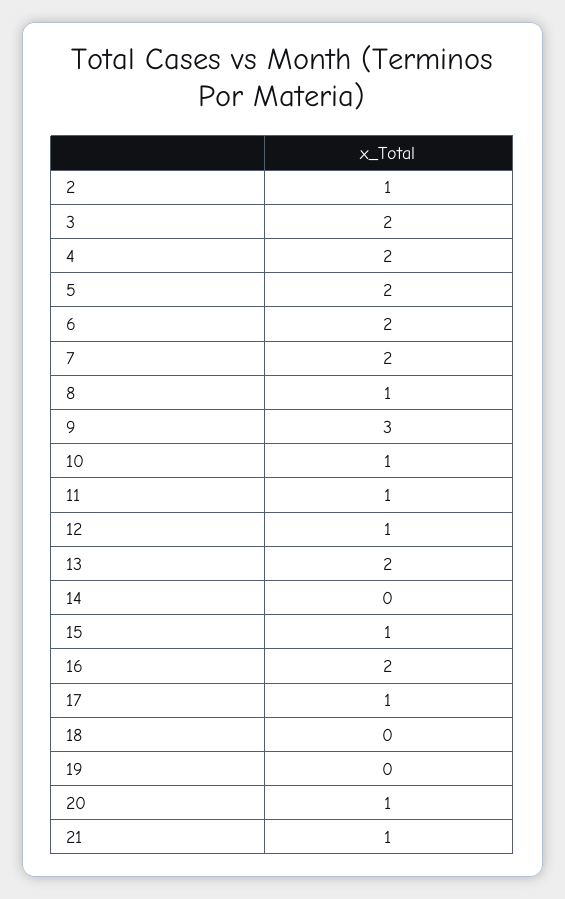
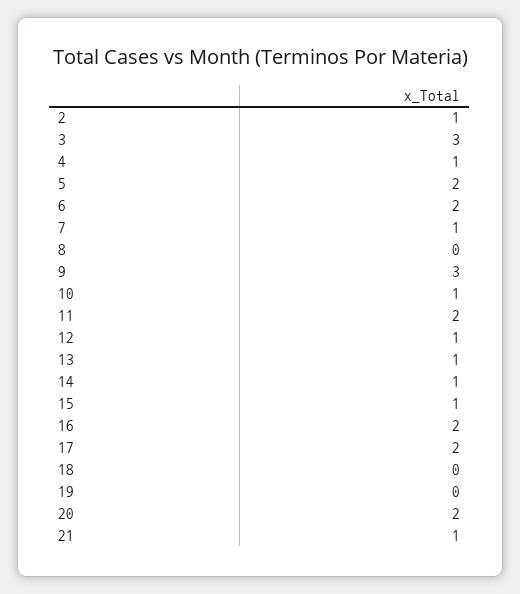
  {
    "2": 1,
-   "3": 2,
+   "3": 3,
-   "4": 2,
+   "4": 1,
    "5": 2,
    "6": 2,
-   "7": 2,
+   "7": 1,
-   "8": 1,
+   "8": 0,
    "9": 3,
    "10": 1,
-   "11": 1,
+   "11": 2,
    "12": 1,
-   "13": 2,
+   "13": 1,
-   "14": 0,
+   "14": 1,
    "15": 1,
    "16": 2,
-   "17": 1,
+   "17": 2,
    "18": 0,
    "19": 0,
-   "20": 1,
+   "20": 2,
    "21": 1
  }

